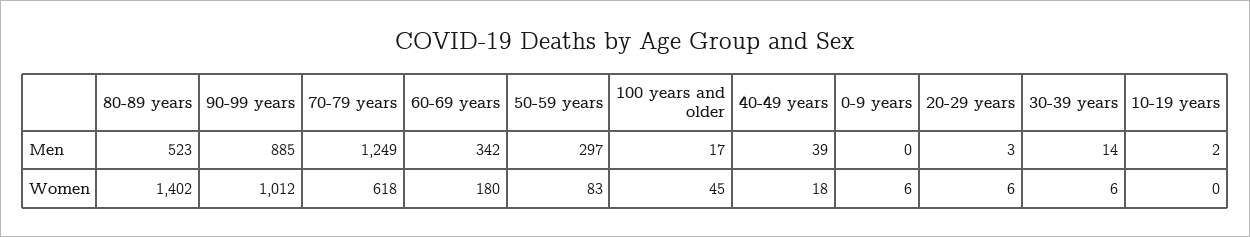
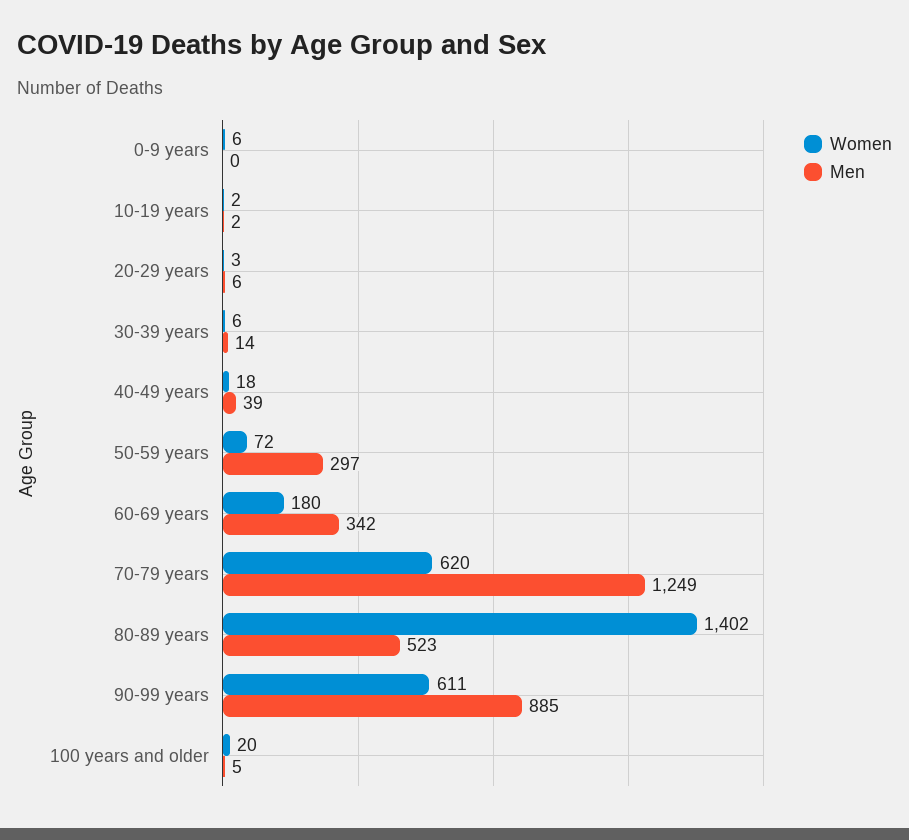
  {
    "Men": {
      "80-89 years": 523,
      "90-99 years": 885,
      "70-79 years": 1249,
      "60-69 years": 342,
      "50-59 years": 297,
-     "100 years and older": 17,
+     "100 years and older": 5,
      "40-49 years": 39,
      "0-9 years": 0,
-     "20-29 years": 3,
+     "20-29 years": 6,
      "30-39 years": 14,
      "10-19 years": 2
    },
    "Women": {
      "80-89 years": 1402,
-     "90-99 years": 1012,
+     "90-99 years": 611,
-     "70-79 years": 618,
+     "70-79 years": 620,
      "60-69 years": 180,
-     "50-59 years": 83,
+     "50-59 years": 72,
-     "100 years and older": 45,
+     "100 years and older": 20,
      "40-49 years": 18,
      "0-9 years": 6,
-     "20-29 years": 6,
+     "20-29 years": 3,
      "30-39 years": 6,
-     "10-19 years": 0
+     "10-19 years": 2
    }
  }

